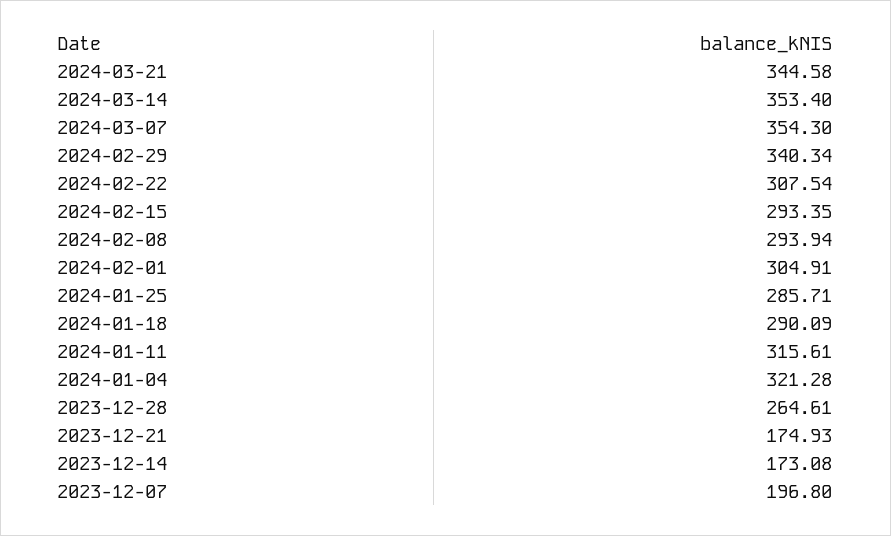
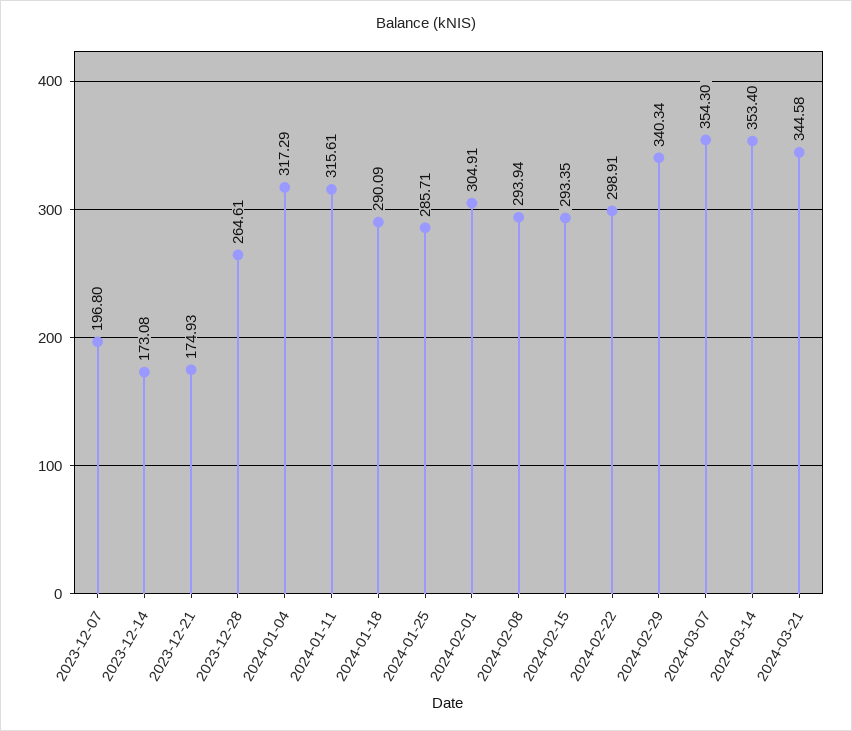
  {
    "2024-03-21": 344.58,
    "2024-03-14": 353.4,
    "2024-03-07": 354.3,
    "2024-02-29": 340.34,
-   "2024-02-22": 307.54,
+   "2024-02-22": 298.91,
    "2024-02-15": 293.35,
    "2024-02-08": 293.94,
    "2024-02-01": 304.91,
    "2024-01-25": 285.71,
    "2024-01-18": 290.09,
    "2024-01-11": 315.61,
-   "2024-01-04": 321.28,
+   "2024-01-04": 317.29,
    "2023-12-28": 264.61,
    "2023-12-21": 174.93,
    "2023-12-14": 173.08,
    "2023-12-07": 196.8
  }

